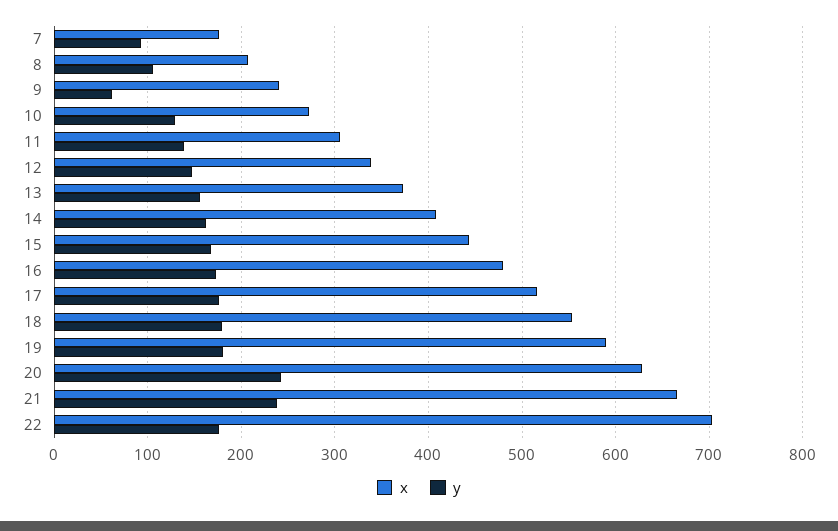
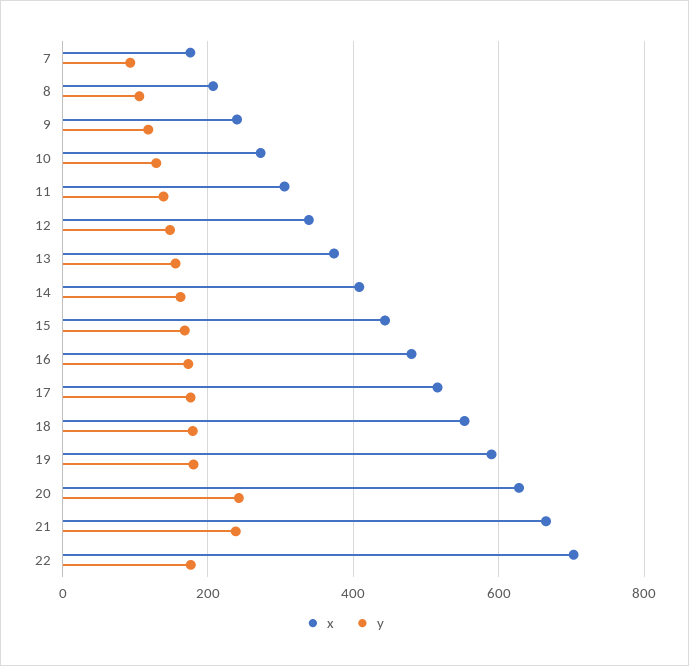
  {
    "x": {
      "7": 180,
      "8": 210,
      "9": 240,
      "10": 270,
      "11": 310,
      "12": 340,
      "13": 370,
      "14": 410,
      "15": 440,
      "16": 480,
      "17": 520,
      "18": 550,
      "19": 590,
      "20": 630,
      "21": 670,
      "22": 700
    },
    "y": {
      "7": 90,
      "8": 110,
-     "9": 60,
+     "9": 120,
      "10": 130,
      "11": 140,
      "12": 150,
      "13": 160,
      "14": 160,
      "15": 170,
      "16": 170,
      "17": 180,
      "18": 180,
      "19": 180,
      "20": 240,
      "21": 240,
      "22": 180
    }
  }

